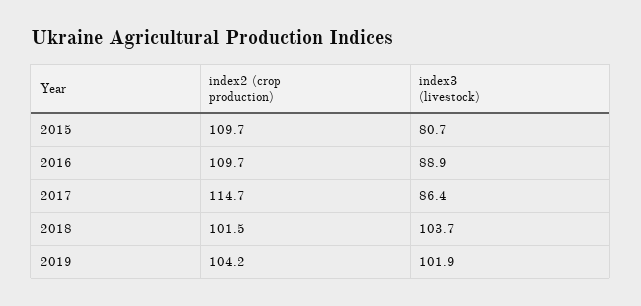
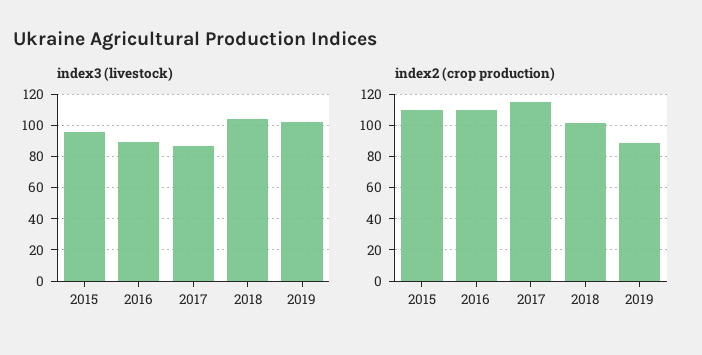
  {
    "index2 (crop production)": {
      "2015": 109.7,
      "2016": 109.7,
      "2017": 114.7,
      "2018": 101.5,
-     "2019": 104.2
+     "2019": 90
    },
    "index3 (livestock)": {
-     "2015": 80.7,
+     "2015": 95,
      "2016": 88.9,
      "2017": 86.4,
      "2018": 103.7,
      "2019": 101.9
    }
  }

